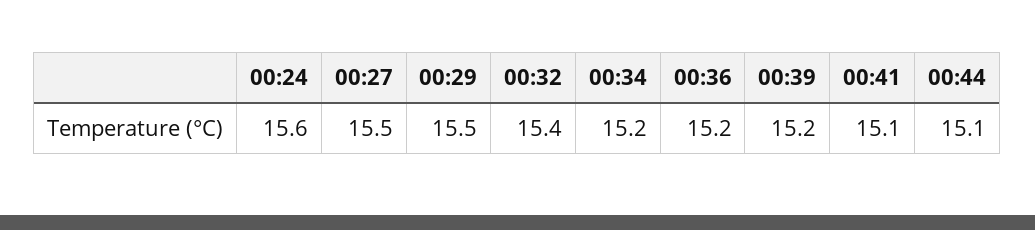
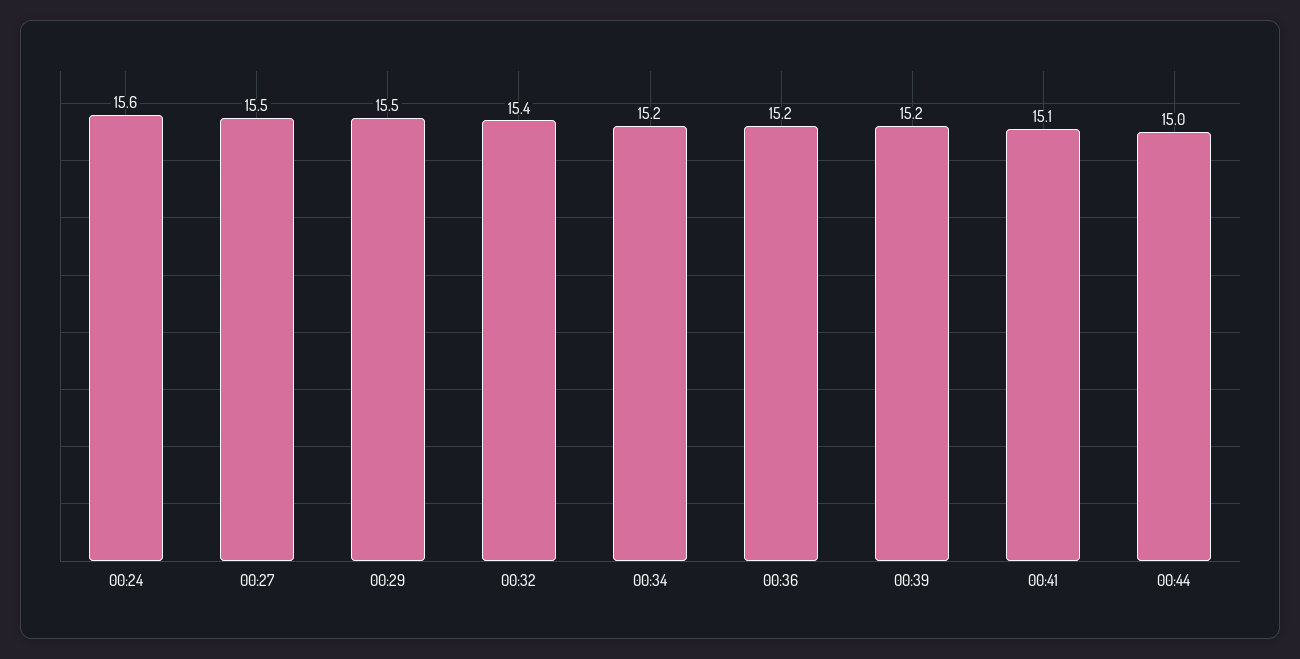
  {
    "00:24": 15.6,
    "00:27": 15.5,
    "00:29": 15.5,
    "00:32": 15.4,
    "00:34": 15.2,
    "00:36": 15.2,
    "00:39": 15.2,
    "00:41": 15.1,
-   "00:44": 15.1
+   "00:44": 15
  }

